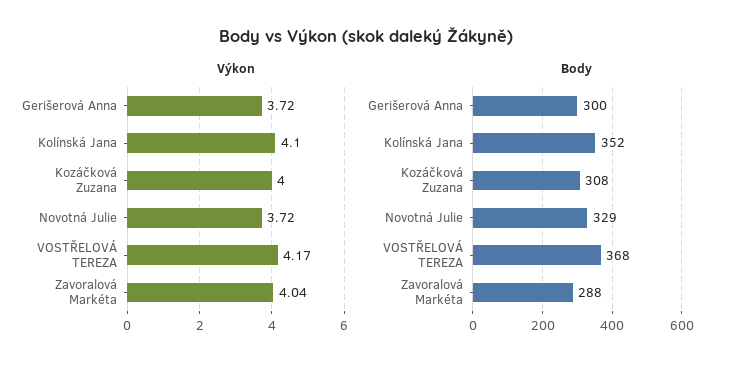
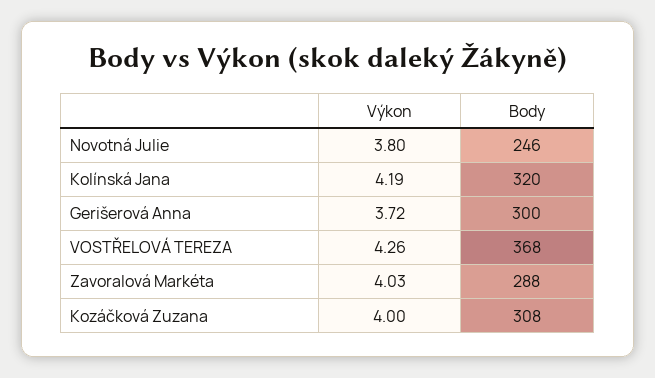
  {
    "Výkon": {
      "Gerišerová Anna": 3.72,
-     "Kolínská Jana": 4.1,
+     "Kolínská Jana": 4.19,
      "Kozáčková Zuzana": 4,
-     "Novotná Julie": 3.72,
+     "Novotná Julie": 3.8,
-     "VOSTŘELOVÁ TEREZA": 4.17,
+     "VOSTŘELOVÁ TEREZA": 4.26,
-     "Zavoralová Markéta": 4.04
+     "Zavoralová Markéta": 4.03
    },
    "Body": {
      "Gerišerová Anna": 300,
-     "Kolínská Jana": 352,
+     "Kolínská Jana": 320,
      "Kozáčková Zuzana": 308,
-     "Novotná Julie": 329,
+     "Novotná Julie": 246,
      "VOSTŘELOVÁ TEREZA": 368,
      "Zavoralová Markéta": 288
    }
  }

